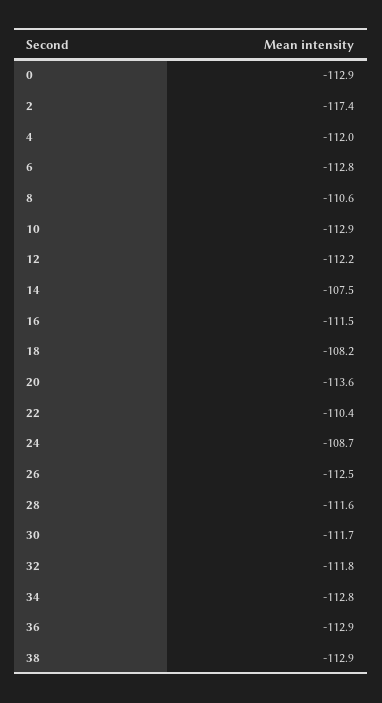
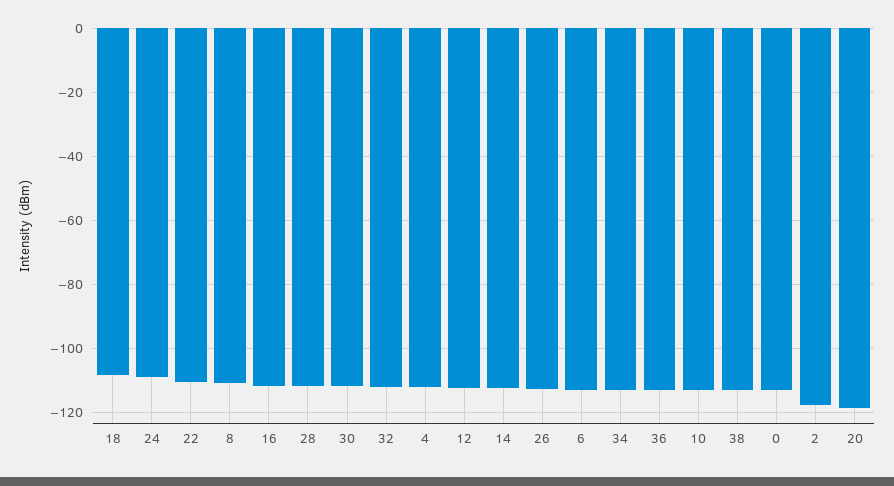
  {
    "0": -112.9,
    "2": -117.4,
    "4": -112,
    "6": -112.8,
    "8": -110.6,
    "10": -112.9,
    "12": -112.2,
-   "14": -107.5,
+   "14": -112,
    "16": -111.5,
    "18": -108.2,
-   "20": -113.6,
+   "20": -118,
    "22": -110.4,
    "24": -108.7,
    "26": -112.5,
    "28": -111.6,
    "30": -111.7,
    "32": -111.8,
    "34": -112.8,
    "36": -112.9,
    "38": -112.9
  }

